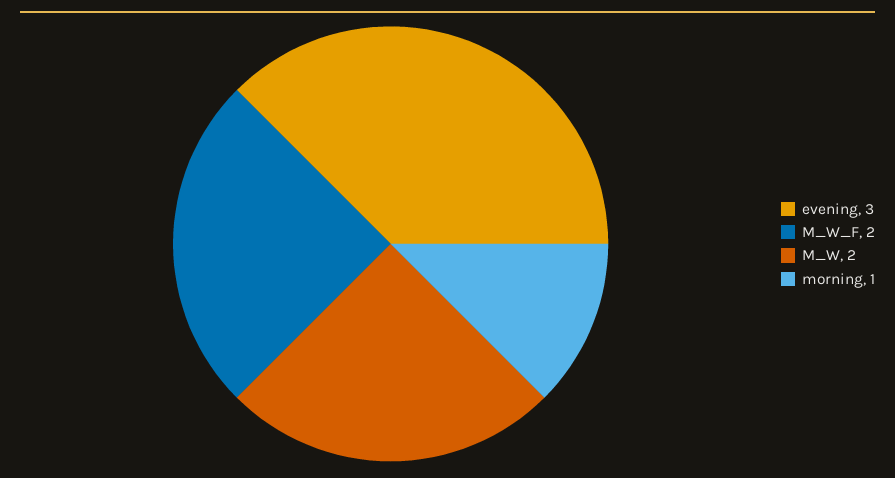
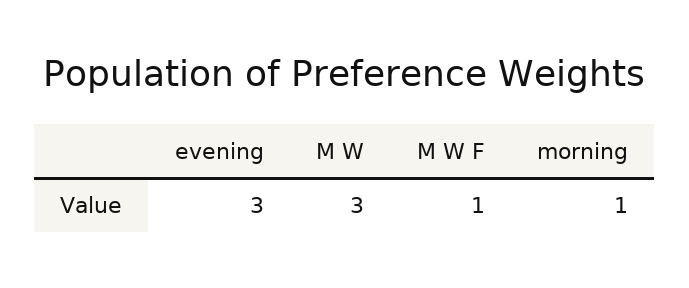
  {
    "evening": 3,
-   "M_W_F": 2,
+   "M_W_F": 1,
-   "M_W": 2,
+   "M_W": 3,
    "morning": 1
  }

